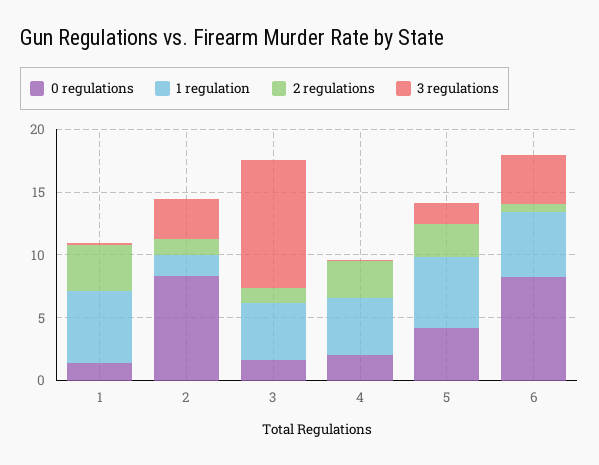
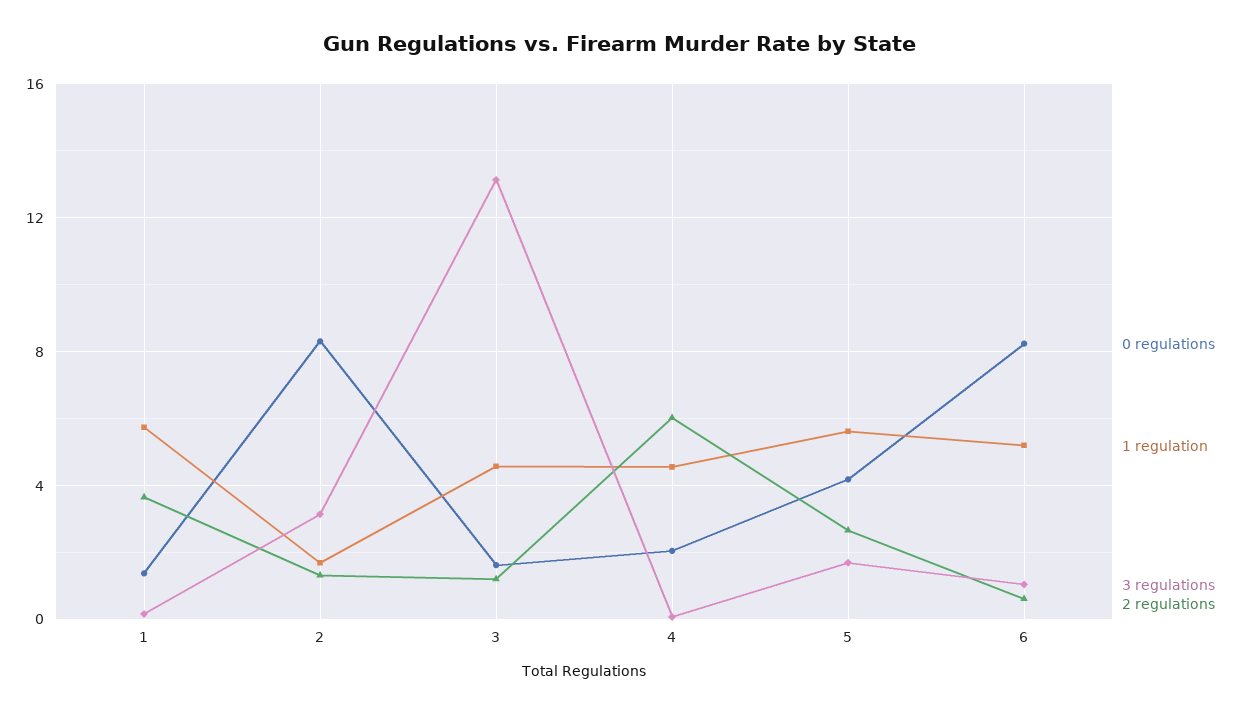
  {
    "0 regulations": {
      "1": 1.5,
      "2": 8.5,
      "3": 1.5,
      "4": 2,
      "5": 4,
      "6": 8
    },
    "1 regulation": {
      "1": 5.5,
      "2": 1.5,
      "3": 4.5,
      "4": 4.5,
      "5": 5.5,
      "6": 5
    },
    "2 regulations": {
      "1": 3.5,
      "2": 1.5,
      "3": 1,
-     "4": 3,
+     "4": 6,
      "5": 2.5,
      "6": 0.5
    },
    "3 regulations": {
      "1": 0,
      "2": 3,
-     "3": 10,
+     "3": 13,
      "4": 0,
      "5": 1.5,
-     "6": 4
+     "6": 1
    }
  }

